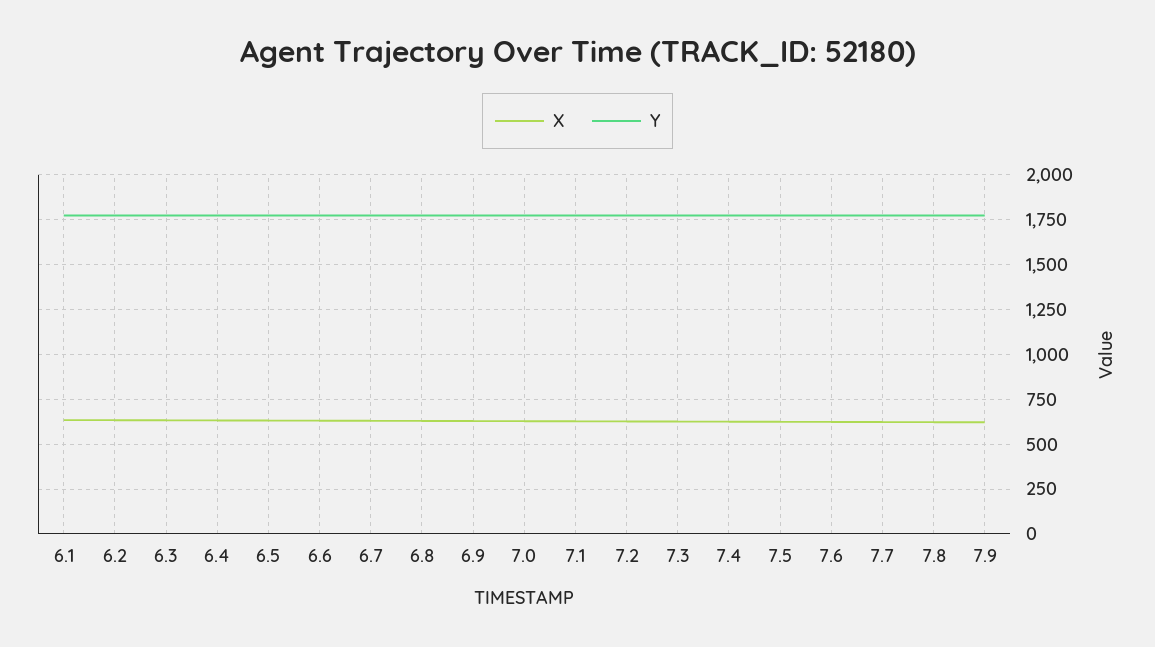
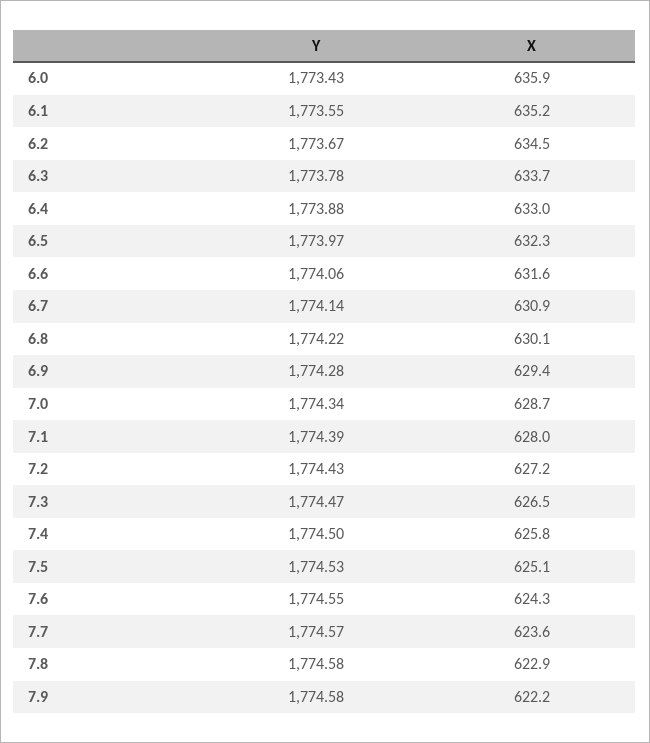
  {
    "X": {
      "6.1": 635.2,
      "6.2": 634.5,
      "6.3": 633.7,
      "6.4": 633,
      "6.5": 632.3,
      "6.6": 631.6,
      "6.7": 630.9,
      "6.8": 630.1,
      "6.9": 629.4,
      "7.0": 628.7,
      "7.1": 628,
      "7.2": 627.2,
      "7.3": 626.5,
      "7.4": 625.8,
      "7.5": 625.1,
      "7.6": 624.3,
      "7.7": 623.6,
      "7.8": 622.9,
-     "7.9": 622.2
+     "7.9": 622.2,
+     "6.0": 635.9
    },
    "Y": {
      "6.1": 1773.55,
      "6.2": 1773.67,
      "6.3": 1773.78,
      "6.4": 1773.88,
      "6.5": 1773.97,
      "6.6": 1774.06,
      "6.7": 1774.14,
      "6.8": 1774.22,
      "6.9": 1774.28,
      "7.0": 1774.34,
      "7.1": 1774.39,
      "7.2": 1774.43,
      "7.3": 1774.47,
      "7.4": 1774.5,
      "7.5": 1774.53,
      "7.6": 1774.55,
      "7.7": 1774.57,
      "7.8": 1774.58,
-     "7.9": 1774.58
+     "7.9": 1774.58,
+     "6.0": 1773.43
    }
  }

